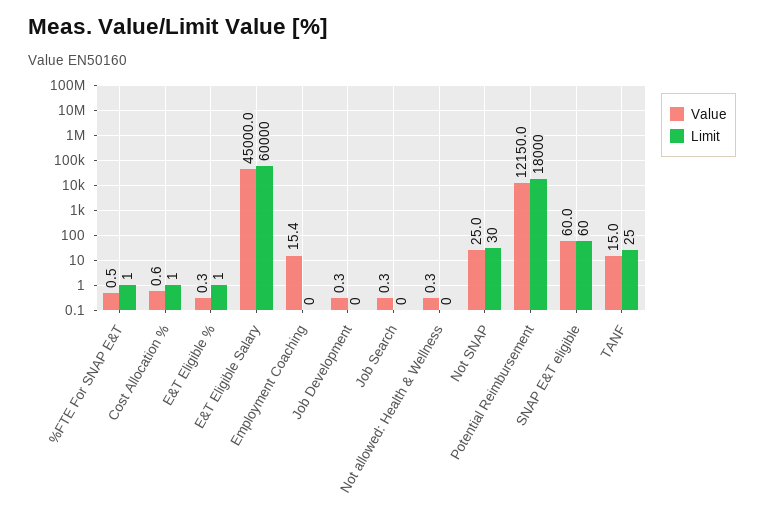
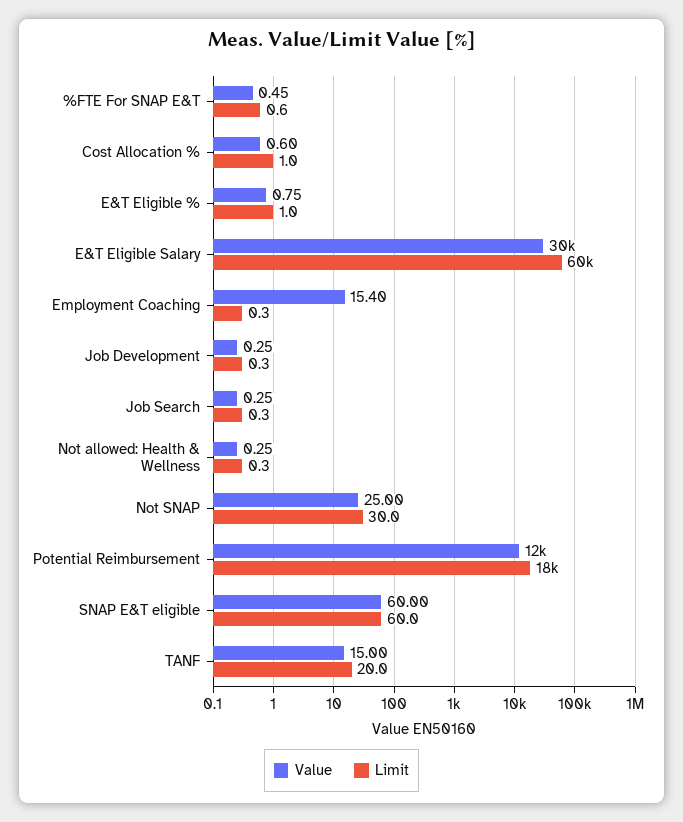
  {
    "Value": {
      "%FTE For SNAP E&T": 0.45,
      "Cost Allocation %": 0.6,
-     "E&T Eligible %": 0.3,
+     "E&T Eligible %": 0.75,
-     "E&T Eligible Salary": 45000,
+     "E&T Eligible Salary": 30000,
      "Employment Coaching": 15.4,
      "Job Development": 0.25,
      "Job Search": 0.25,
      "Not allowed: Health & Wellness": 0.25,
      "Not SNAP": 25,
      "Potential Reimbursement": 12150,
      "SNAP E&T eligible": 60,
      "TANF": 15
    },
    "Limit": {
      "%FTE For SNAP E&T": 0.6,
      "Cost Allocation %": 1,
      "E&T Eligible %": 1,
      "E&T Eligible Salary": 60000,
      "Employment Coaching": 0.3,
      "Job Development": 0.3,
      "Job Search": 0.3,
      "Not allowed: Health & Wellness": 0.3,
      "Not SNAP": 30,
      "Potential Reimbursement": 18000,
      "SNAP E&T eligible": 60,
-     "TANF": 25
+     "TANF": 20
    }
  }

